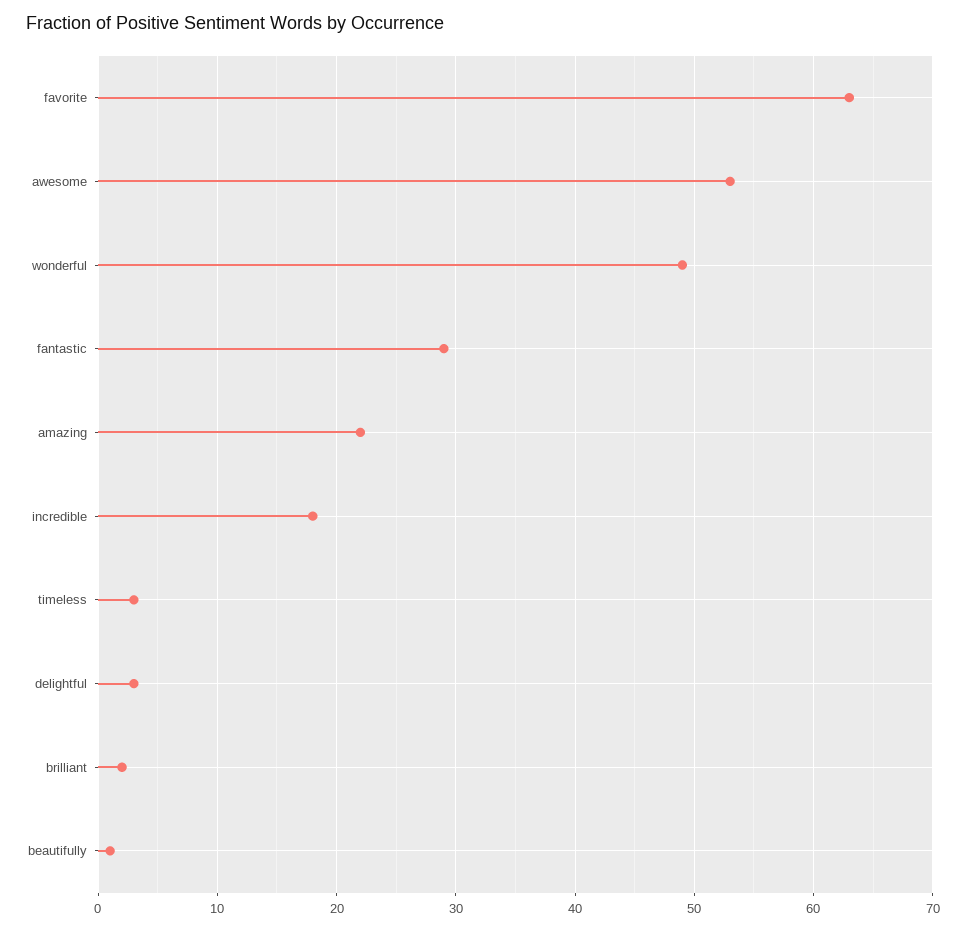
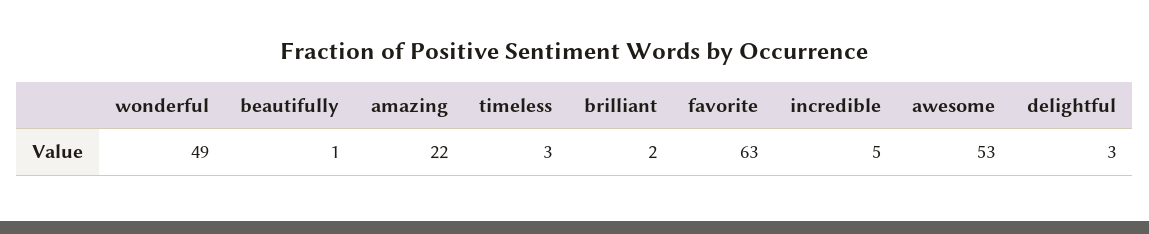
  {
    "favorite": 63,
    "awesome": 53,
    "wonderful": 49,
-   "fantastic": 29,
    "amazing": 22,
-   "incredible": 18,
+   "incredible": 5,
    "timeless": 3,
    "delightful": 3,
    "brilliant": 2,
    "beautifully": 1
  }

